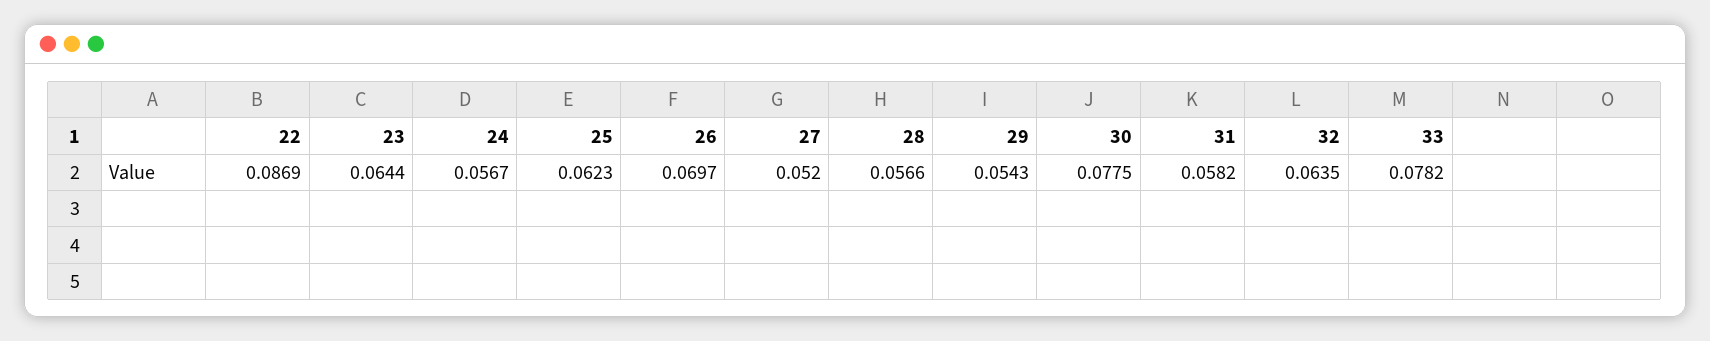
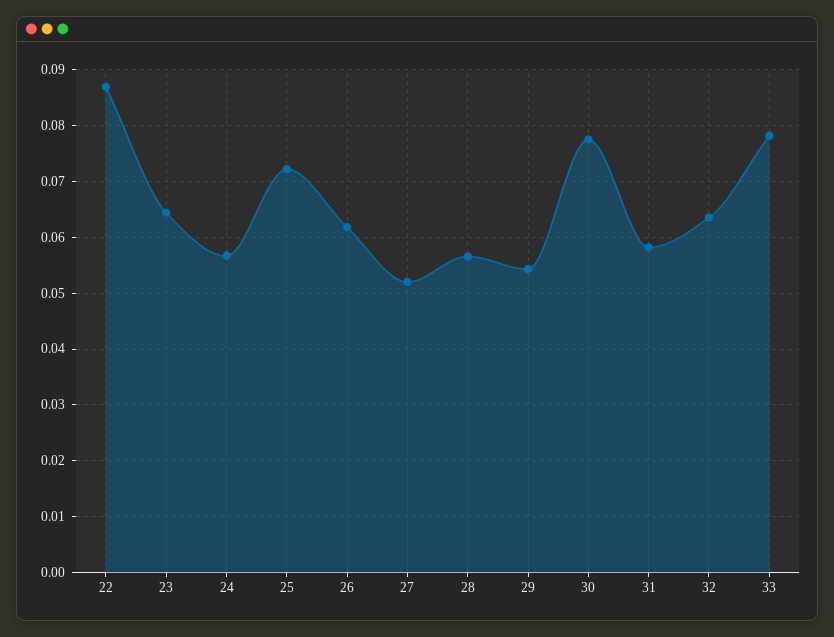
  {
    "22": 0.0869,
    "23": 0.0644,
    "24": 0.0567,
-   "25": 0.0623,
+   "25": 0.072,
-   "26": 0.0697,
+   "26": 0.062,
    "27": 0.052,
    "28": 0.0566,
    "29": 0.0543,
    "30": 0.0775,
    "31": 0.0582,
    "32": 0.0635,
    "33": 0.0782
  }

